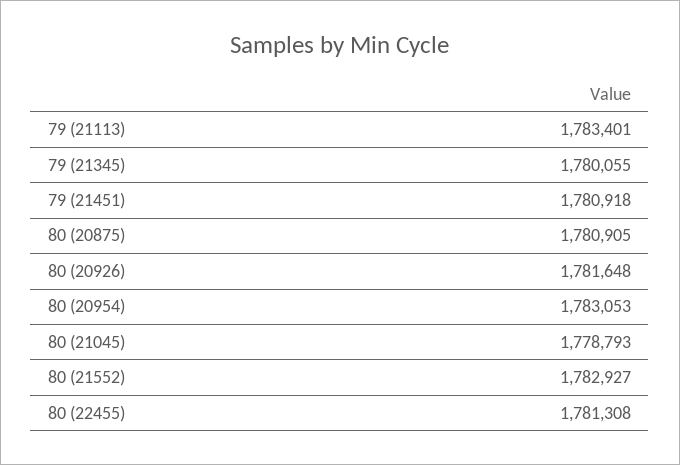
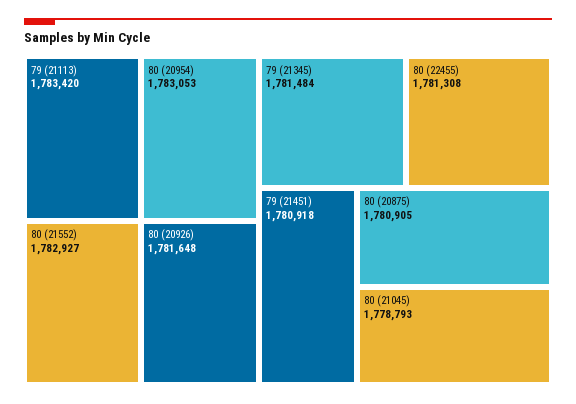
  {
-   "79 (21113)": 1783401,
+   "79 (21113)": 1783420,
-   "79 (21345)": 1780055,
+   "79 (21345)": 1781484,
    "79 (21451)": 1780918,
    "80 (20875)": 1780905,
    "80 (20926)": 1781648,
    "80 (20954)": 1783053,
    "80 (21045)": 1778793,
    "80 (21552)": 1782927,
    "80 (22455)": 1781308
  }

